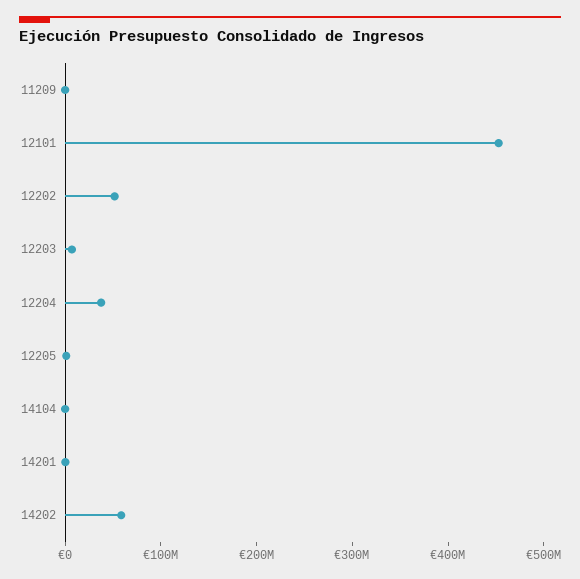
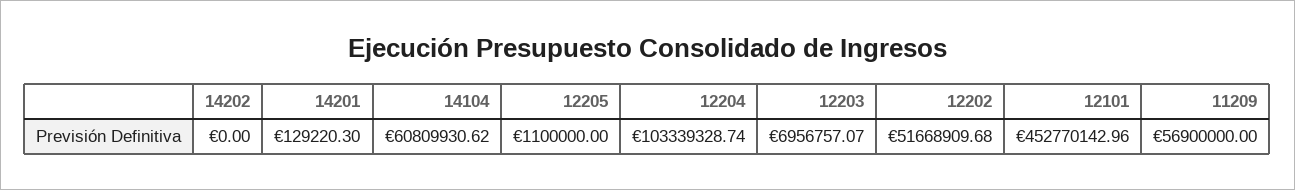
  {
-   "11209": 0,
+   "11209": 56900000,
    "12101": 452770142.96,
    "12202": 51668909.68,
    "12203": 6956757.07,
-   "12204": 40000000,
+   "12204": 103339328.74,
    "12205": 1100000,
-   "14104": 0,
+   "14104": 60809930.62,
    "14201": 129220.3,
-   "14202": 60000000
+   "14202": 0
  }

